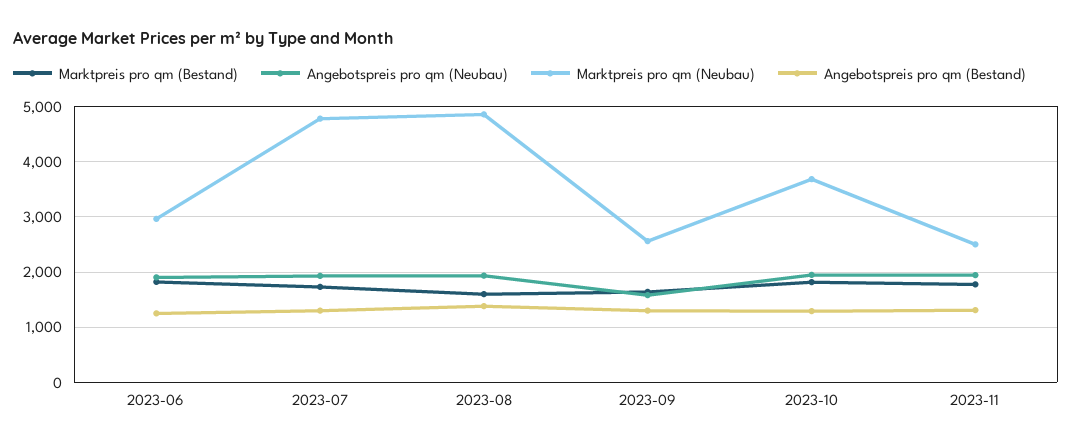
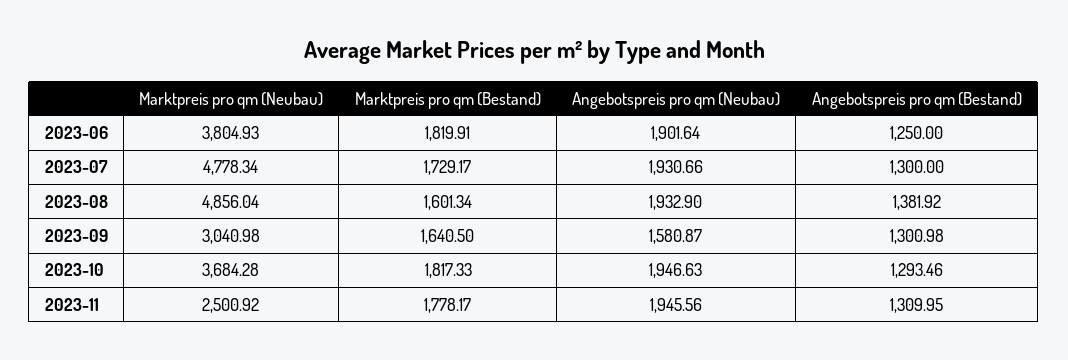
  {
    "Marktpreis pro qm (Bestand)": {
      "2023-06": 1819.91,
      "2023-07": 1729.17,
      "2023-08": 1601.34,
      "2023-09": 1640.5,
      "2023-10": 1817.33,
      "2023-11": 1778.17
    },
    "Angebotspreis pro qm (Neubau)": {
      "2023-06": 1901.64,
      "2023-07": 1930.66,
      "2023-08": 1932.9,
      "2023-09": 1580.87,
      "2023-10": 1946.63,
      "2023-11": 1945.56
    },
    "Marktpreis pro qm (Neubau)": {
-     "2023-06": 3000,
+     "2023-06": 3804.93,
      "2023-07": 4778.34,
      "2023-08": 4856.04,
-     "2023-09": 2600,
+     "2023-09": 3040.98,
      "2023-10": 3684.28,
      "2023-11": 2500.92
    },
    "Angebotspreis pro qm (Bestand)": {
      "2023-06": 1250,
      "2023-07": 1300,
      "2023-08": 1381.92,
      "2023-09": 1300.98,
      "2023-10": 1293.46,
      "2023-11": 1309.95
    }
  }

